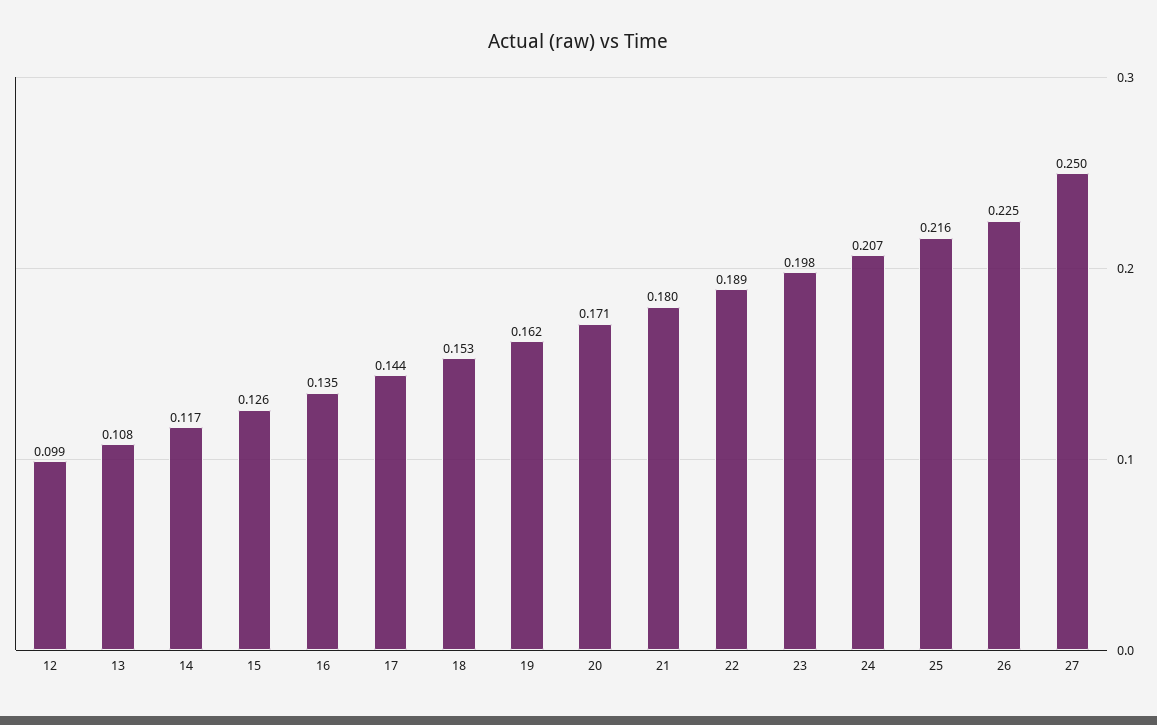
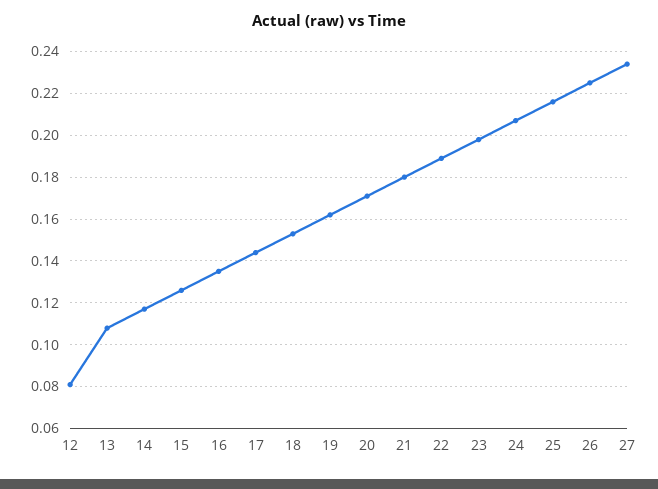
  {
-   "12": 0.099,
+   "12": 0.08,
    "13": 0.108,
    "14": 0.117,
    "15": 0.126,
    "16": 0.135,
    "17": 0.144,
    "18": 0.153,
    "19": 0.162,
    "20": 0.171,
    "21": 0.18,
    "22": 0.189,
    "23": 0.198,
    "24": 0.207,
    "25": 0.216,
    "26": 0.225,
-   "27": 0.25
+   "27": 0.235
  }

